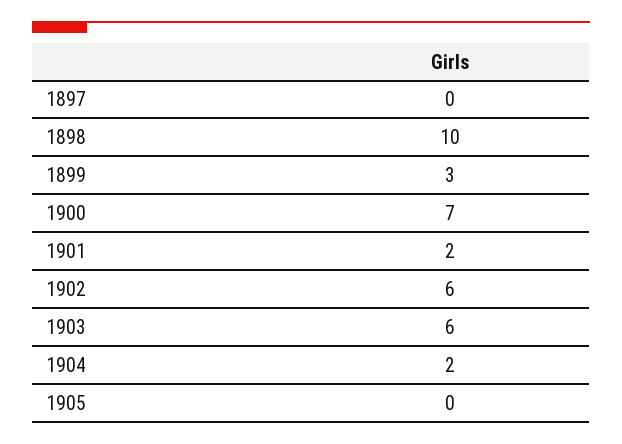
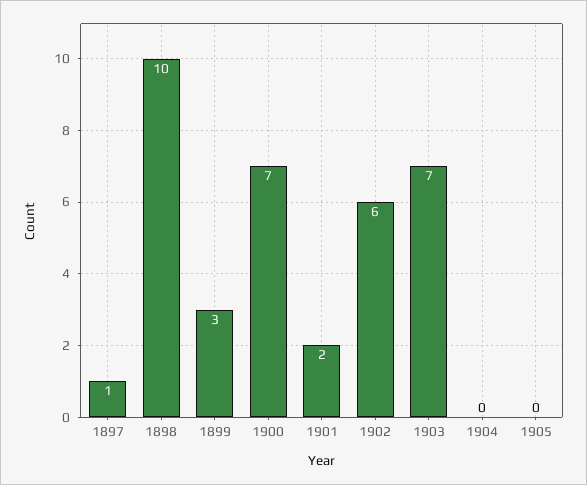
  {
-   "1897": 0,
+   "1897": 1,
    "1898": 10,
    "1899": 3,
    "1900": 7,
    "1901": 2,
    "1902": 6,
-   "1903": 6,
+   "1903": 7,
-   "1904": 2,
+   "1904": 0,
    "1905": 0
  }

